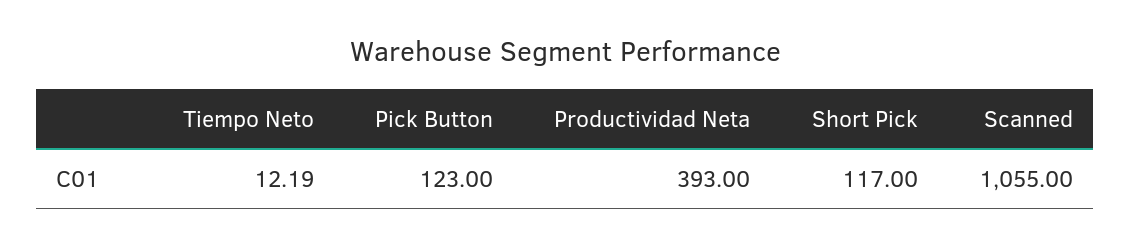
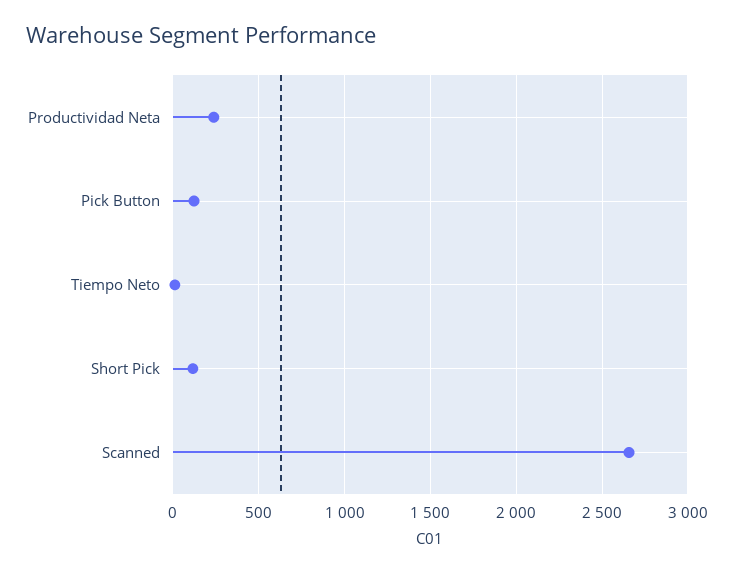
  {
    "Tiempo Neto": 12.19,
    "Pick Button": 123,
-   "Productividad Neta": 393,
+   "Productividad Neta": 250,
    "Short Pick": 117,
-   "Scanned": 1055
+   "Scanned": 2650
  }

